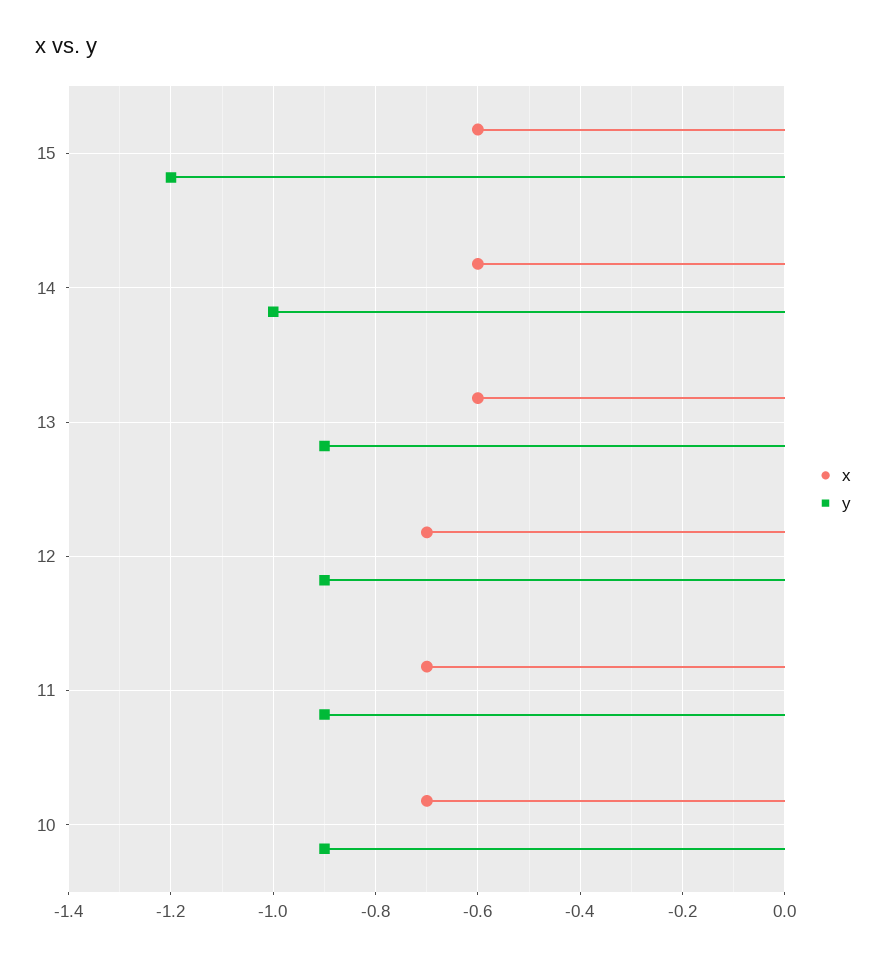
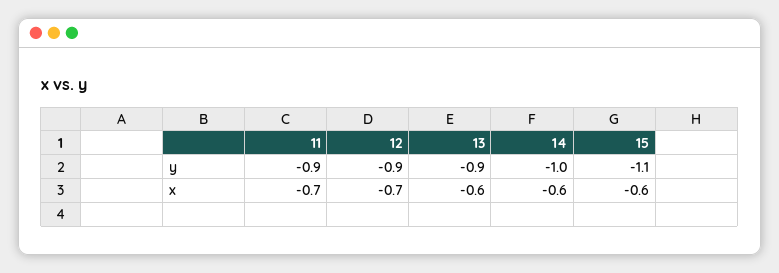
  {
    "x": {
      "15": -0.6,
      "14": -0.6,
      "13": -0.6,
      "12": -0.7,
-     "11": -0.7,
+     "11": -0.7
-     "10": -0.7
    },
    "y": {
-     "15": -1.2,
+     "15": -1.1,
      "14": -1,
      "13": -0.9,
      "12": -0.9,
-     "11": -0.9,
+     "11": -0.9
-     "10": -0.9
    }
  }

